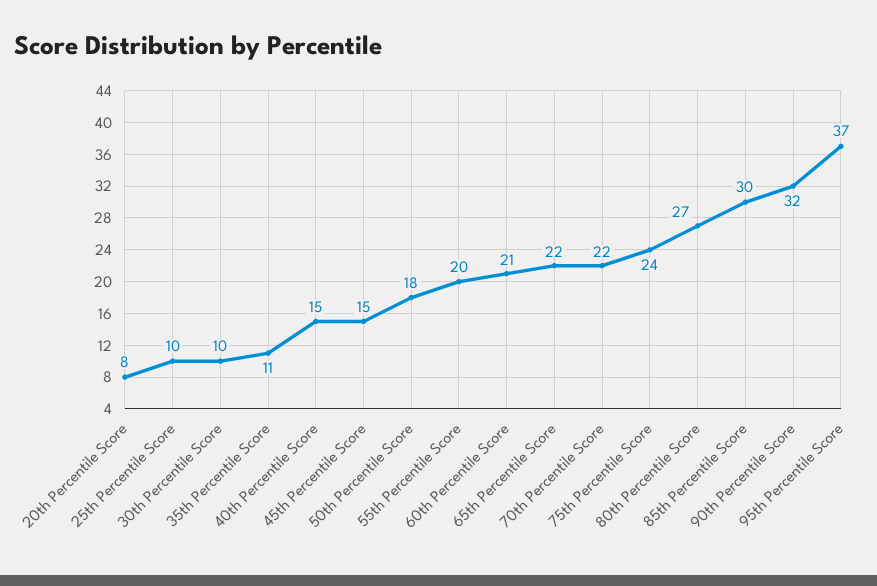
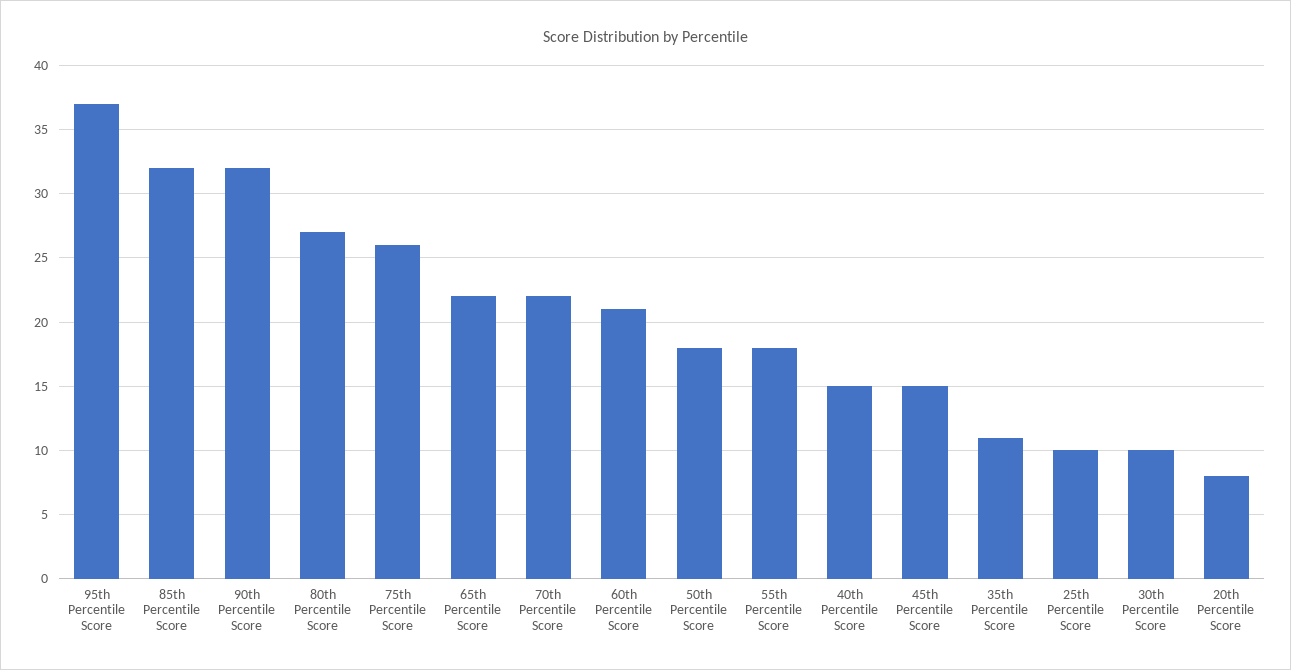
  {
    "20th Percentile Score": 8,
    "25th Percentile Score": 10,
    "30th Percentile Score": 10,
    "35th Percentile Score": 11,
    "40th Percentile Score": 15,
    "45th Percentile Score": 15,
    "50th Percentile Score": 18,
-   "55th Percentile Score": 20,
+   "55th Percentile Score": 18,
    "60th Percentile Score": 21,
    "65th Percentile Score": 22,
    "70th Percentile Score": 22,
-   "75th Percentile Score": 24,
+   "75th Percentile Score": 26,
    "80th Percentile Score": 27,
-   "85th Percentile Score": 30,
+   "85th Percentile Score": 32,
    "90th Percentile Score": 32,
    "95th Percentile Score": 37
  }

